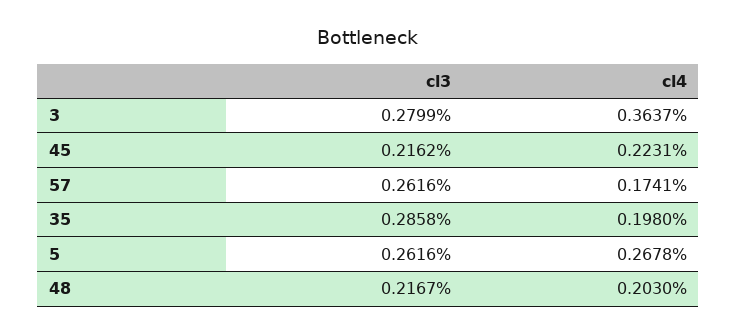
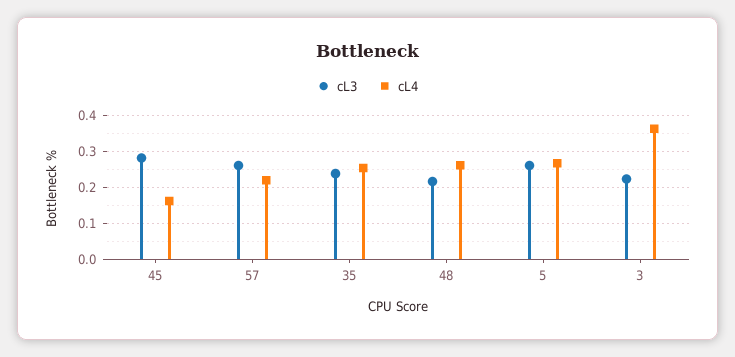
  {
    "cl3": {
-     "3": 0.2799,
+     "3": 0.22,
-     "45": 0.2162,
+     "45": 0.28,
      "57": 0.2616,
-     "35": 0.2858,
+     "35": 0.24,
      "5": 0.2616,
      "48": 0.2167
    },
    "cl4": {
      "3": 0.3637,
-     "45": 0.2231,
+     "45": 0.16,
-     "57": 0.1741,
+     "57": 0.22,
-     "35": 0.198,
+     "35": 0.26,
      "5": 0.2678,
-     "48": 0.203
+     "48": 0.26
    }
  }

